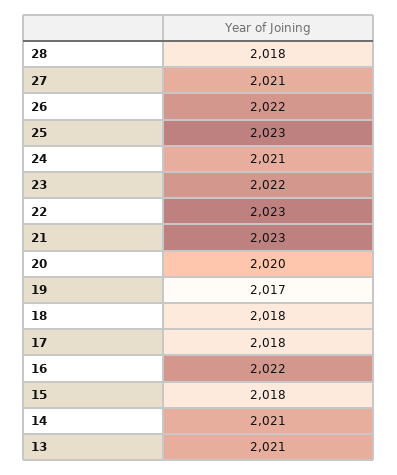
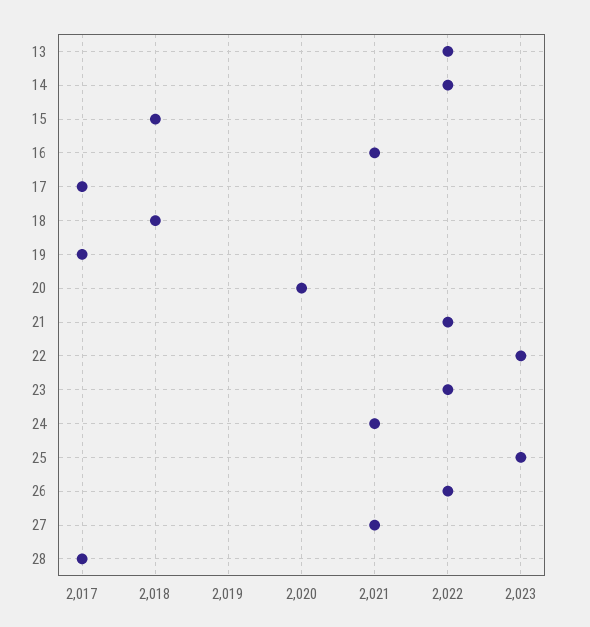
  {
-   "28": 2018,
+   "28": 2017,
    "27": 2021,
    "26": 2022,
    "25": 2023,
    "24": 2021,
    "23": 2022,
    "22": 2023,
-   "21": 2023,
+   "21": 2022,
    "20": 2020,
    "19": 2017,
    "18": 2018,
-   "17": 2018,
+   "17": 2017,
-   "16": 2022,
+   "16": 2021,
    "15": 2018,
-   "14": 2021,
+   "14": 2022,
-   "13": 2021
+   "13": 2022
  }

